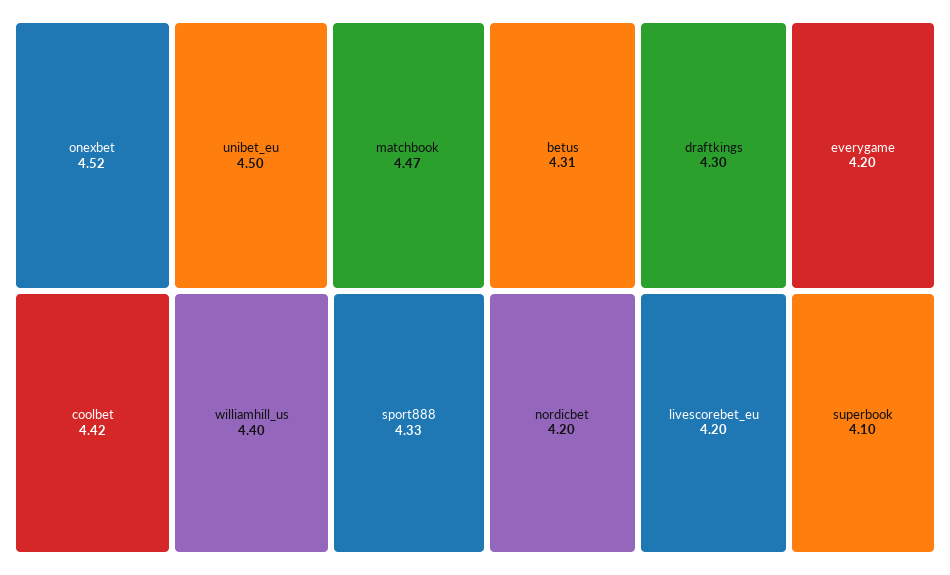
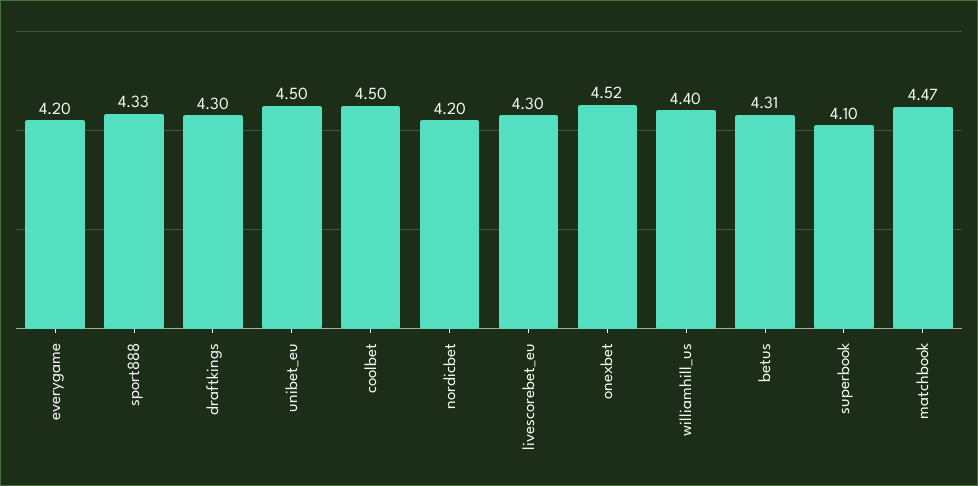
  {
    "onexbet": 4.52,
    "unibet_eu": 4.5,
    "matchbook": 4.47,
-   "coolbet": 4.42,
+   "coolbet": 4.5,
    "williamhill_us": 4.4,
    "sport888": 4.33,
    "betus": 4.31,
    "draftkings": 4.3,
    "everygame": 4.2,
    "nordicbet": 4.2,
-   "livescorebet_eu": 4.2,
+   "livescorebet_eu": 4.3,
    "superbook": 4.1
  }

